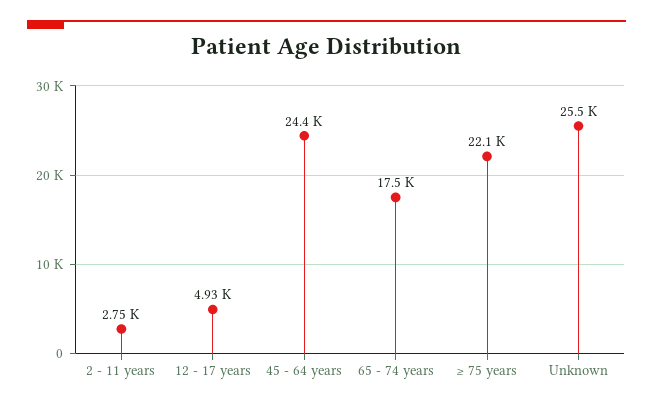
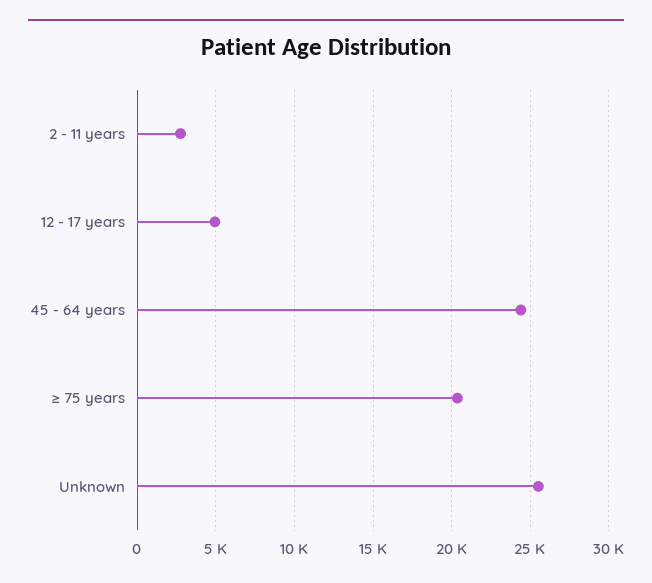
  {
    "2 - 11 years": 2750,
    "12 - 17 years": 4930,
    "45 - 64 years": 24400,
-   "65 - 74 years": 17500,
-   "≥ 75 years": 22100,
+   "≥ 75 years": 20500,
    "Unknown": 25500
  }

